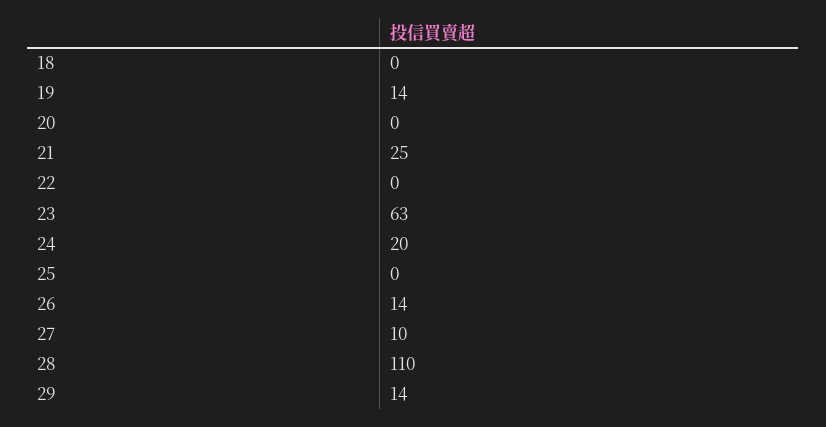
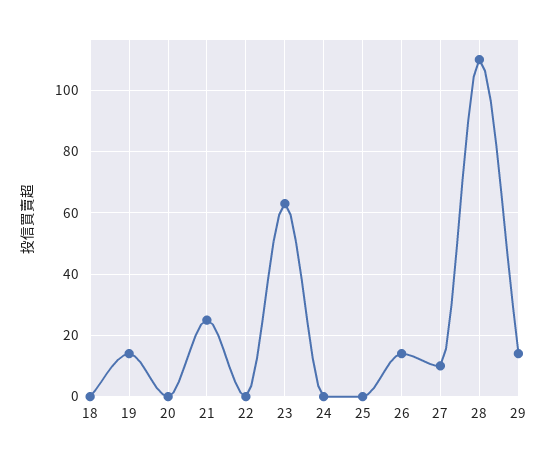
  {
    "18": 0,
    "19": 14,
    "20": 0,
    "21": 25,
    "22": 0,
    "23": 63,
-   "24": 20,
+   "24": 0,
    "25": 0,
    "26": 14,
    "27": 10,
    "28": 110,
    "29": 14
  }

